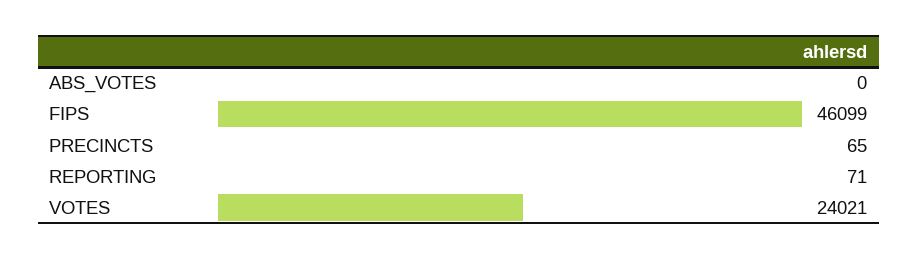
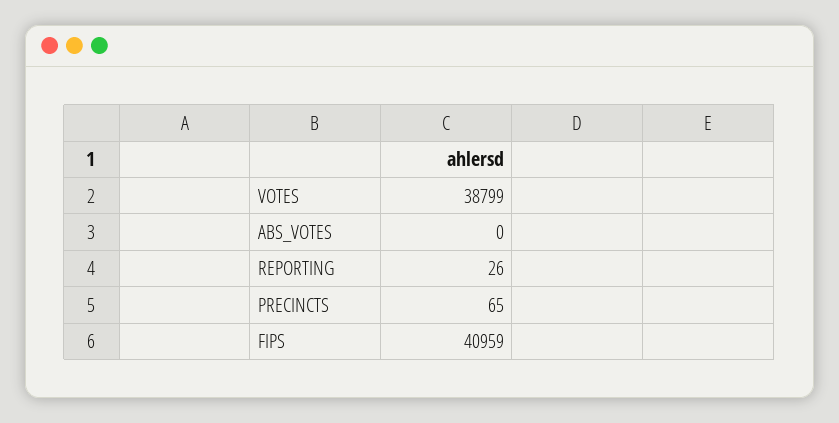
  {
    "ABS_VOTES": 0,
-   "FIPS": 46099,
+   "FIPS": 40959,
    "PRECINCTS": 65,
-   "REPORTING": 71,
+   "REPORTING": 26,
-   "VOTES": 24021
+   "VOTES": 38799
  }

